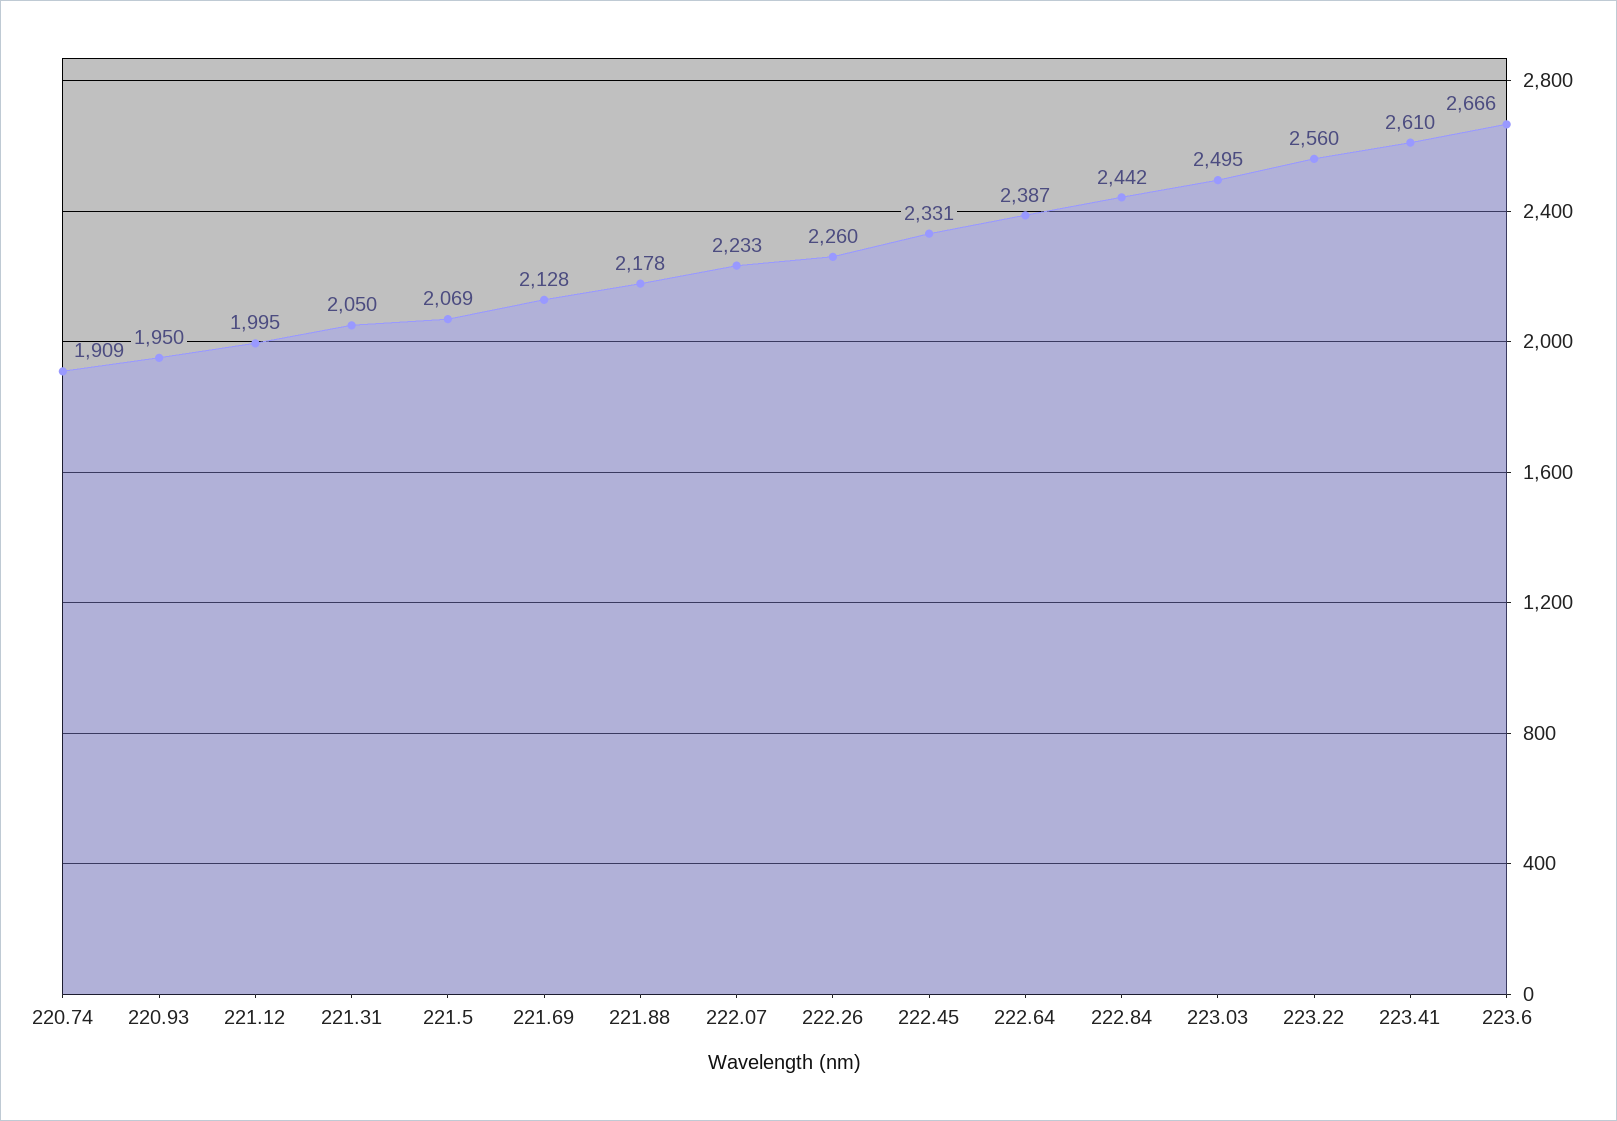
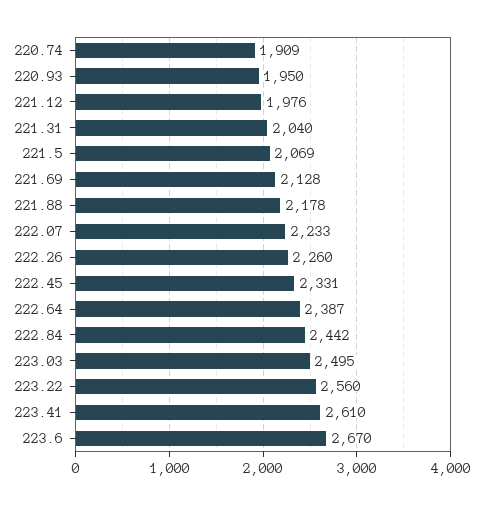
  {
    "220.74": 1909,
    "220.93": 1950,
-   "221.12": 1995,
+   "221.12": 1976,
-   "221.31": 2050,
+   "221.31": 2040,
    "221.5": 2069,
    "221.69": 2128,
    "221.88": 2178,
    "222.07": 2233,
    "222.26": 2260,
    "222.45": 2331,
    "222.64": 2387,
    "222.84": 2442,
    "223.03": 2495,
    "223.22": 2560,
    "223.41": 2610,
-   "223.6": 2666
+   "223.6": 2670
  }

